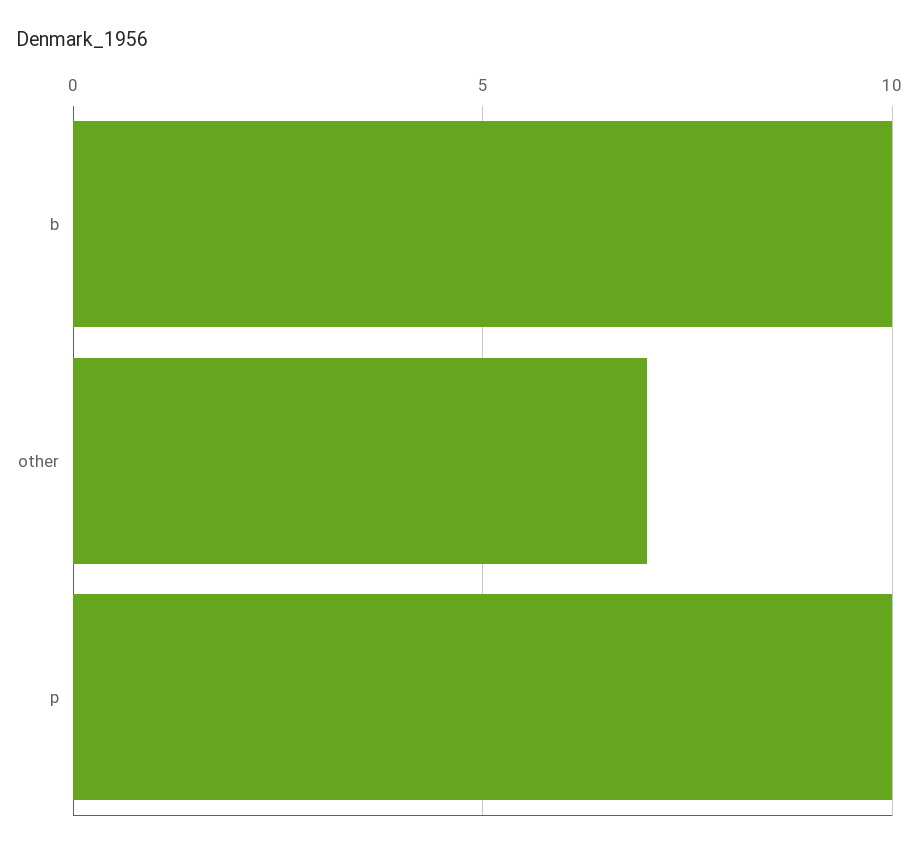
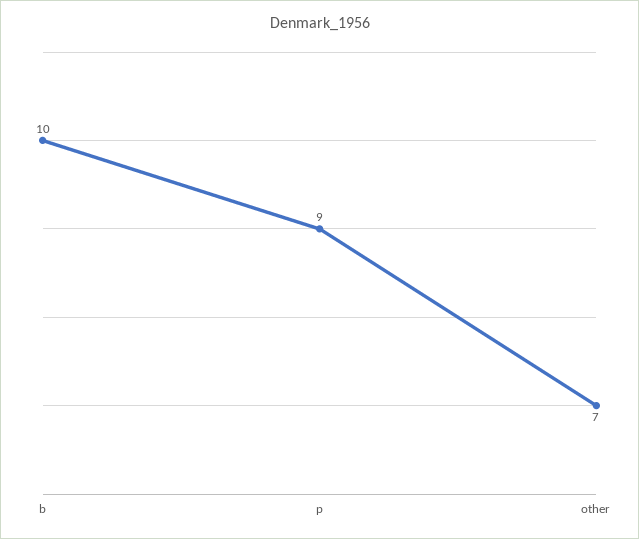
  {
    "b": 10,
    "other": 7,
-   "p": 10
+   "p": 9
  }

